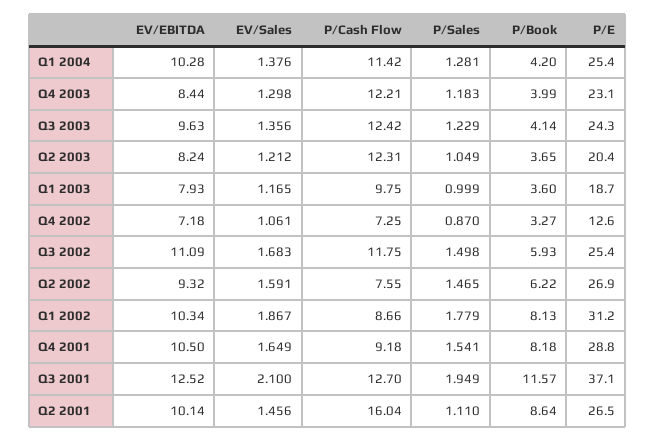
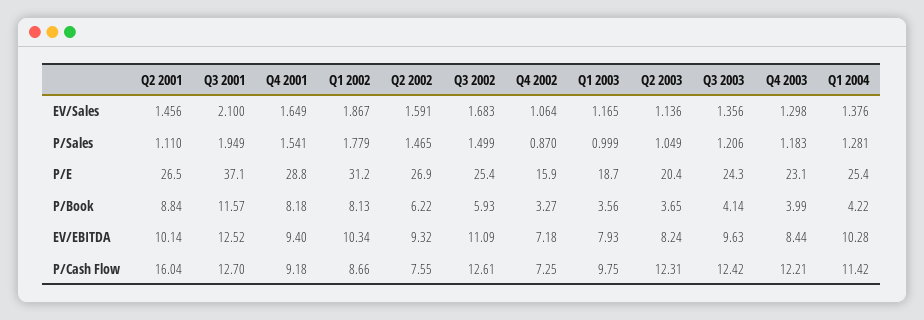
  {
    "EV/EBITDA": {
      "Q1 2004": 10.28,
      "Q4 2003": 8.44,
      "Q3 2003": 9.63,
      "Q2 2003": 8.24,
      "Q1 2003": 7.93,
      "Q4 2002": 7.18,
      "Q3 2002": 11.09,
      "Q2 2002": 9.32,
      "Q1 2002": 10.34,
-     "Q4 2001": 10.5,
+     "Q4 2001": 9.4,
      "Q3 2001": 12.52,
      "Q2 2001": 10.14
    },
    "EV/Sales": {
      "Q1 2004": 1.376,
      "Q4 2003": 1.298,
      "Q3 2003": 1.356,
-     "Q2 2003": 1.212,
+     "Q2 2003": 1.136,
      "Q1 2003": 1.165,
-     "Q4 2002": 1.061,
+     "Q4 2002": 1.064,
      "Q3 2002": 1.683,
      "Q2 2002": 1.591,
      "Q1 2002": 1.867,
      "Q4 2001": 1.649,
      "Q3 2001": 2.1,
      "Q2 2001": 1.456
    },
    "P/Cash Flow": {
      "Q1 2004": 11.42,
      "Q4 2003": 12.21,
      "Q3 2003": 12.42,
      "Q2 2003": 12.31,
      "Q1 2003": 9.75,
      "Q4 2002": 7.25,
-     "Q3 2002": 11.75,
+     "Q3 2002": 12.61,
      "Q2 2002": 7.55,
      "Q1 2002": 8.66,
      "Q4 2001": 9.18,
      "Q3 2001": 12.7,
      "Q2 2001": 16.04
    },
    "P/Sales": {
      "Q1 2004": 1.281,
      "Q4 2003": 1.183,
-     "Q3 2003": 1.229,
+     "Q3 2003": 1.206,
      "Q2 2003": 1.049,
      "Q1 2003": 0.999,
      "Q4 2002": 0.87,
-     "Q3 2002": 1.498,
+     "Q3 2002": 1.499,
      "Q2 2002": 1.465,
      "Q1 2002": 1.779,
      "Q4 2001": 1.541,
      "Q3 2001": 1.949,
      "Q2 2001": 1.11
    },
    "P/Book": {
-     "Q1 2004": 4.2,
+     "Q1 2004": 4.22,
      "Q4 2003": 3.99,
      "Q3 2003": 4.14,
      "Q2 2003": 3.65,
-     "Q1 2003": 3.6,
+     "Q1 2003": 3.56,
      "Q4 2002": 3.27,
      "Q3 2002": 5.93,
      "Q2 2002": 6.22,
      "Q1 2002": 8.13,
      "Q4 2001": 8.18,
      "Q3 2001": 11.57,
-     "Q2 2001": 8.64
+     "Q2 2001": 8.84
    },
    "P/E": {
      "Q1 2004": 25.4,
      "Q4 2003": 23.1,
      "Q3 2003": 24.3,
      "Q2 2003": 20.4,
      "Q1 2003": 18.7,
-     "Q4 2002": 12.6,
+     "Q4 2002": 15.9,
      "Q3 2002": 25.4,
      "Q2 2002": 26.9,
      "Q1 2002": 31.2,
      "Q4 2001": 28.8,
      "Q3 2001": 37.1,
      "Q2 2001": 26.5
    }
  }

